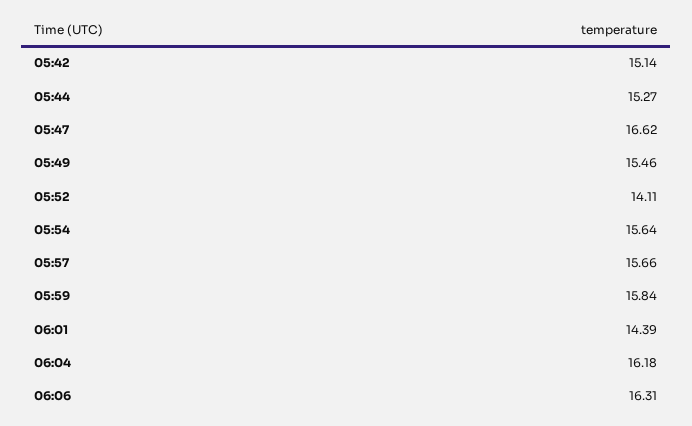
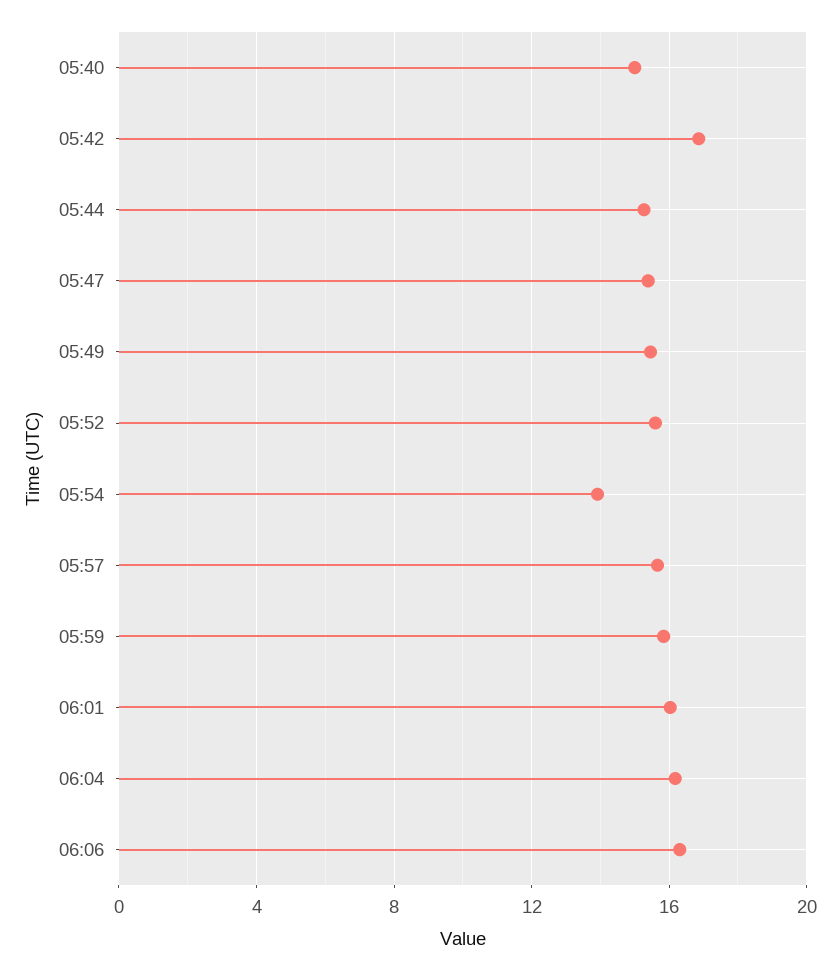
  {
-   "05:42": 15.14,
+   "05:42": 17,
    "05:44": 15.27,
-   "05:47": 16.62,
+   "05:47": 15.5,
    "05:49": 15.46,
-   "05:52": 14.11,
+   "05:52": 15.5,
-   "05:54": 15.64,
+   "05:54": 14,
    "05:57": 15.66,
    "05:59": 15.84,
-   "06:01": 14.39,
+   "06:01": 16,
    "06:04": 16.18,
-   "06:06": 16.31
+   "06:06": 16.31,
+   "05:40": 15
  }

